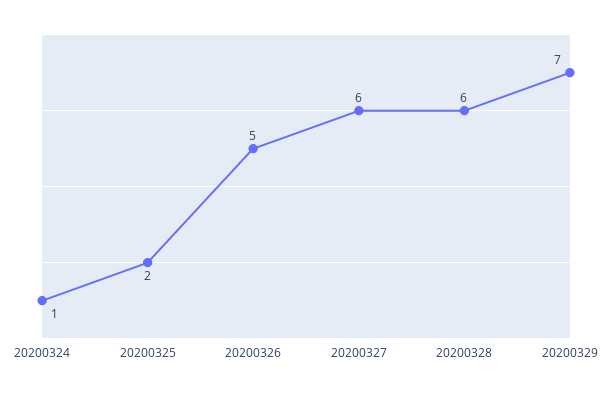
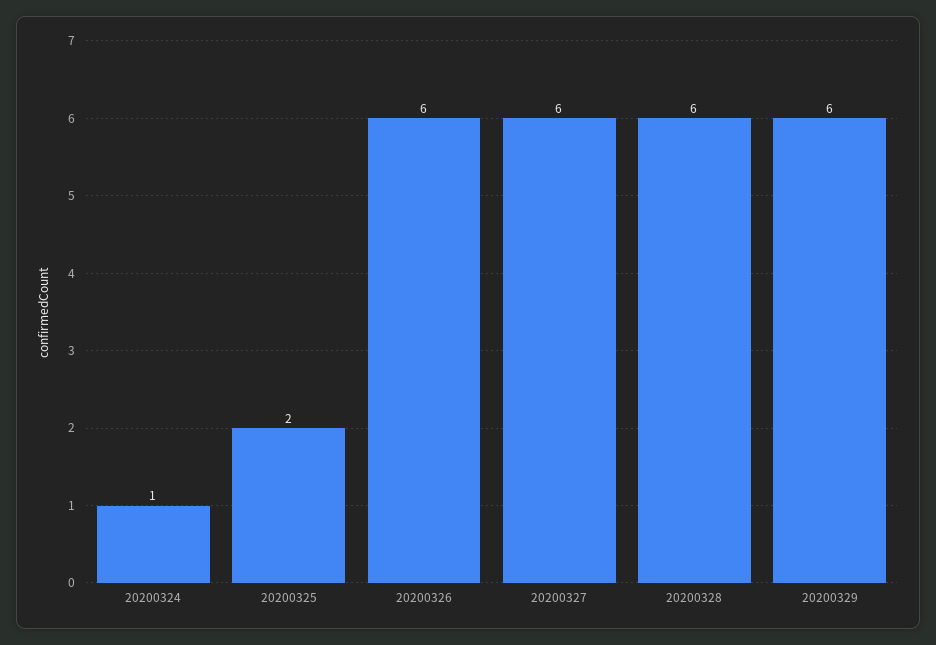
  {
    "20200324": 1,
    "20200325": 2,
-   "20200326": 5,
+   "20200326": 6,
    "20200327": 6,
    "20200328": 6,
-   "20200329": 7
+   "20200329": 6
  }

